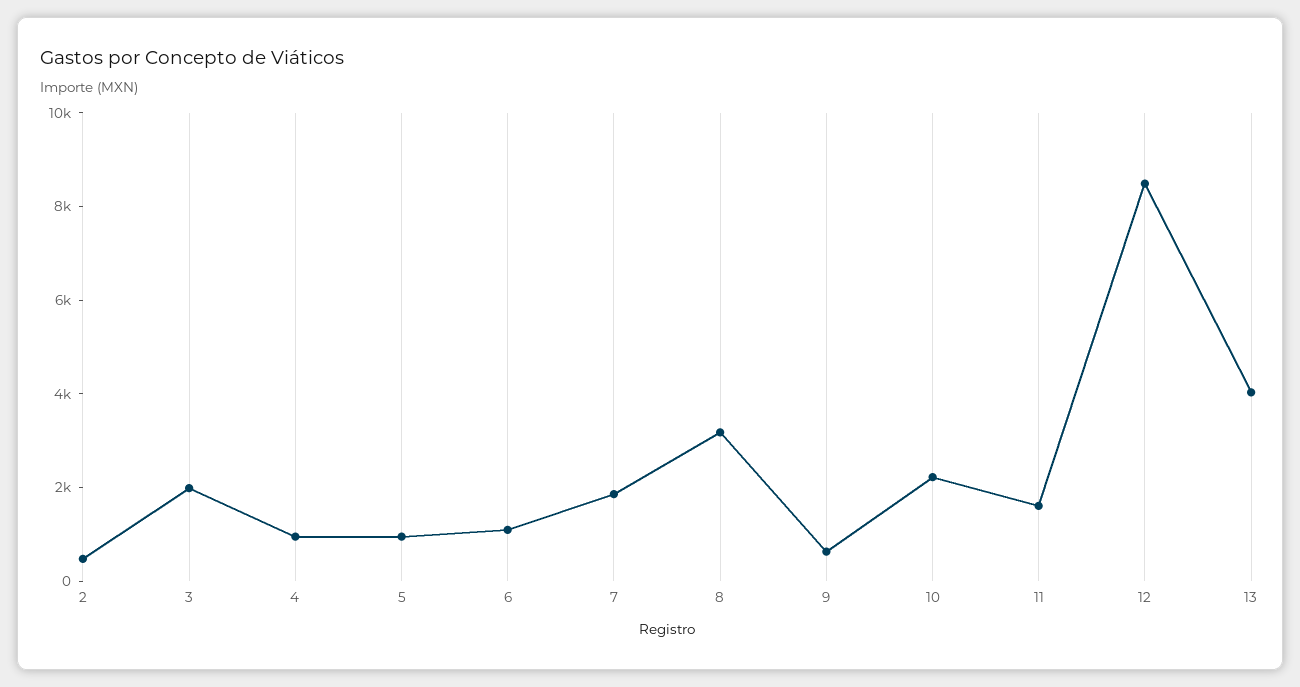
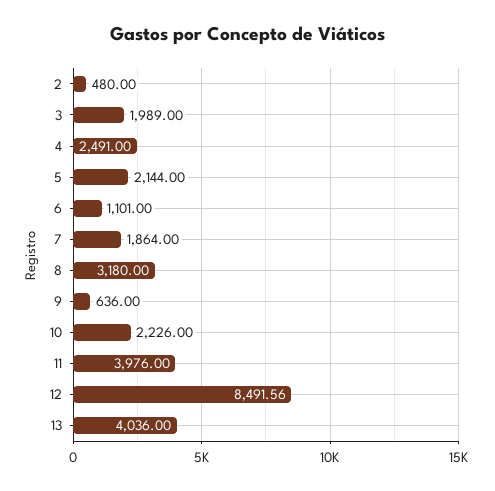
  {
    "2": 480,
    "3": 1989,
-   "4": 1000,
+   "4": 2491,
-   "5": 1000,
+   "5": 2144,
    "6": 1101,
    "7": 1864,
    "8": 3180,
    "9": 636,
    "10": 2226,
-   "11": 1500,
+   "11": 3976,
    "12": 8491.56,
    "13": 4036
  }

